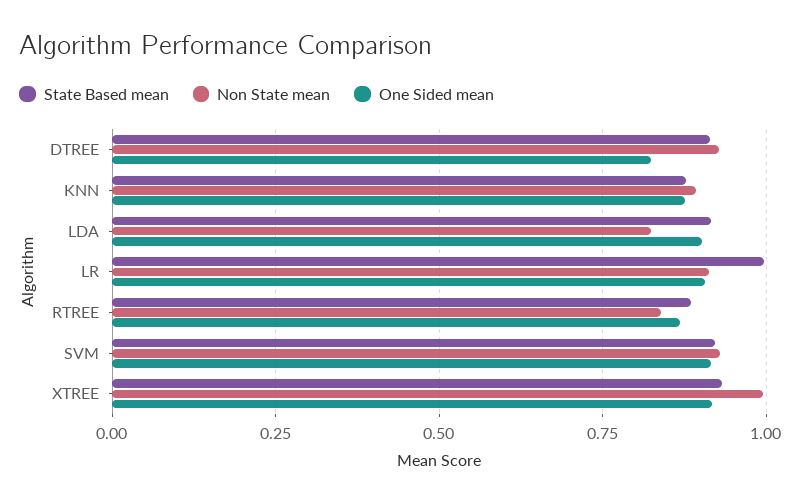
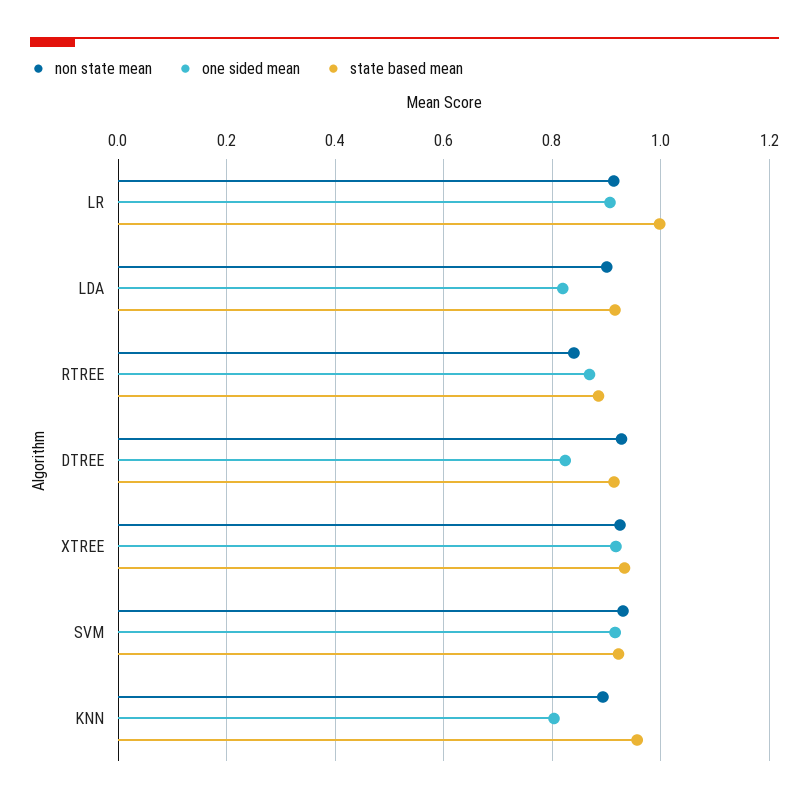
  {
    "State Based mean": {
      "DTREE": 0.92,
-     "KNN": 0.875,
+     "KNN": 0.96,
      "LDA": 0.92,
      "LR": 1,
      "RTREE": 0.88,
      "SVM": 0.92,
      "XTREE": 0.94
    },
    "Non State mean": {
      "DTREE": 0.92,
      "KNN": 0.9,
-     "LDA": 0.825,
+     "LDA": 0.9,
      "LR": 0.92,
      "RTREE": 0.84,
      "SVM": 0.94,
-     "XTREE": 1
+     "XTREE": 0.92
    },
    "One Sided mean": {
      "DTREE": 0.82,
-     "KNN": 0.875,
+     "KNN": 0.8,
-     "LDA": 0.9,
+     "LDA": 0.82,
      "LR": 0.9,
      "RTREE": 0.86,
      "SVM": 0.92,
      "XTREE": 0.92
    }
  }

